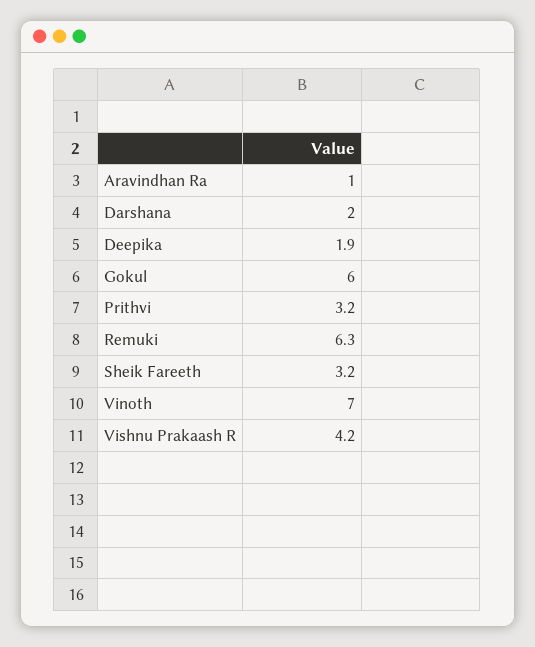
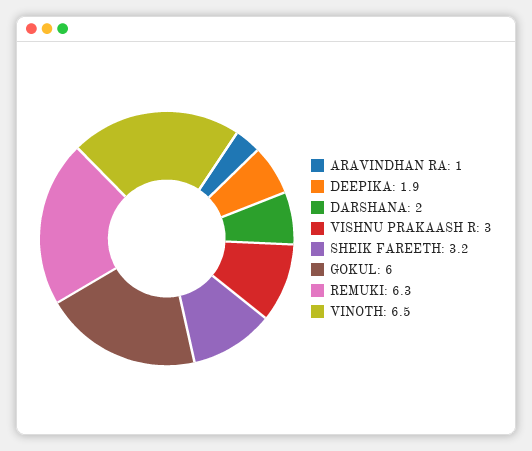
  {
    "Aravindhan Ra": 1,
    "Darshana": 2,
    "Deepika": 1.9,
    "Gokul": 6,
-   "Prithvi": 3.2,
    "Remuki": 6.3,
    "Sheik Fareeth": 3.2,
-   "Vinoth": 7,
+   "Vinoth": 6.5,
-   "Vishnu Prakaash R": 4.2
+   "Vishnu Prakaash R": 3
  }

